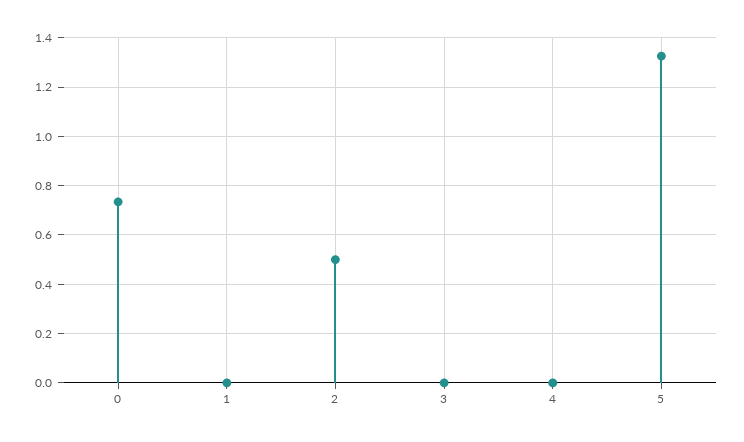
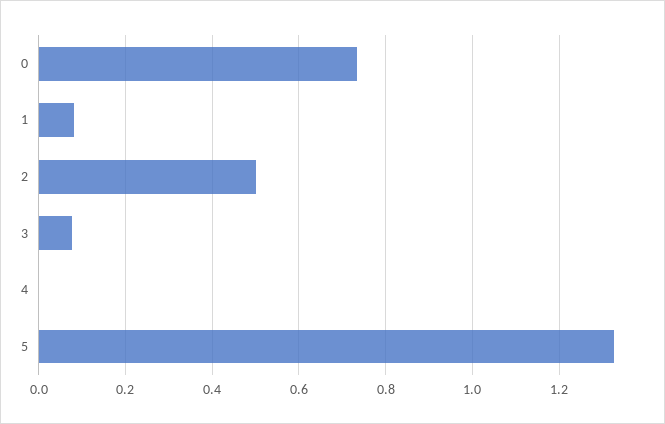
  {
    "0": 0.74,
-   "1": 0,
+   "1": 0.08,
    "2": 0.5,
-   "3": 0,
+   "3": 0.08,
    "4": 0,
    "5": 1.32
  }

